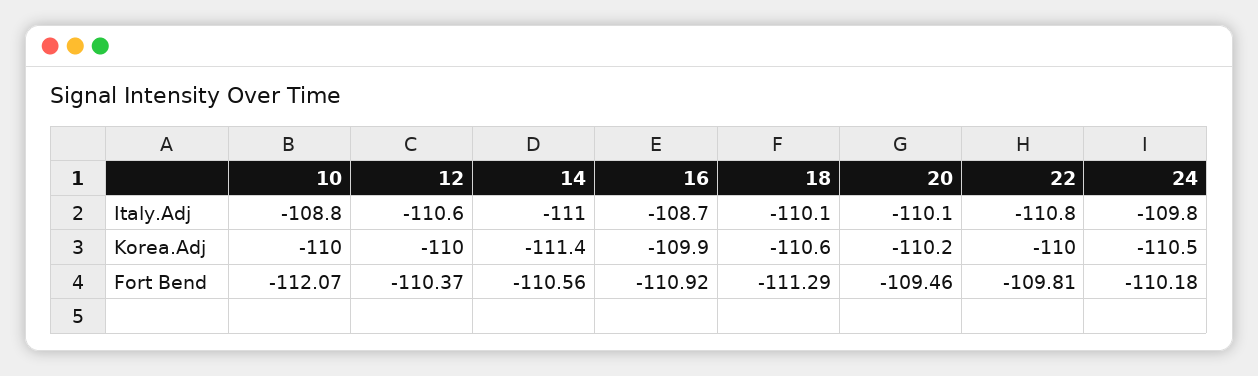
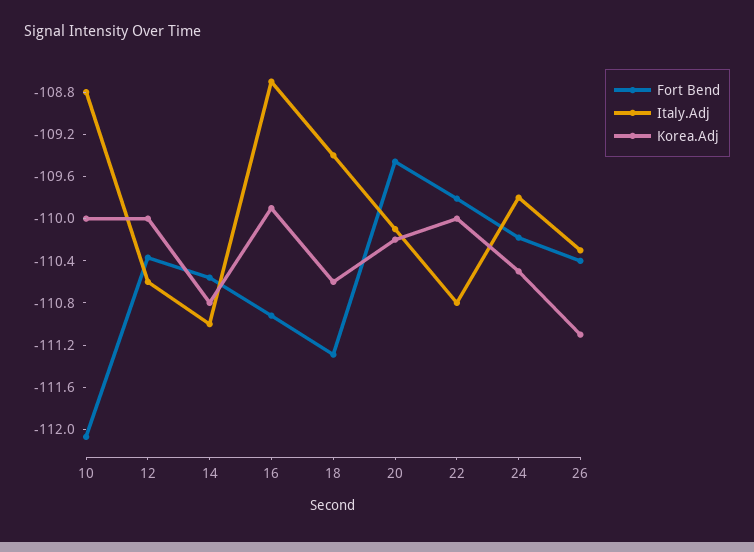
  {
    "Italy.Adj": {
      "10": -108.8,
      "12": -110.6,
      "14": -111,
      "16": -108.7,
-     "18": -110.1,
+     "18": -109.4,
      "20": -110.1,
      "22": -110.8,
-     "24": -109.8
+     "24": -109.8,
+     "26": -110.3
    },
    "Korea.Adj": {
      "10": -110,
      "12": -110,
-     "14": -111.4,
+     "14": -110.8,
      "16": -109.9,
      "18": -110.6,
      "20": -110.2,
      "22": -110,
-     "24": -110.5
+     "24": -110.5,
+     "26": -111.1
    },
    "Fort Bend": {
      "10": -112.07,
      "12": -110.37,
      "14": -110.56,
      "16": -110.92,
      "18": -111.29,
      "20": -109.46,
      "22": -109.81,
-     "24": -110.18
+     "24": -110.18,
+     "26": -110.4
    }
  }

